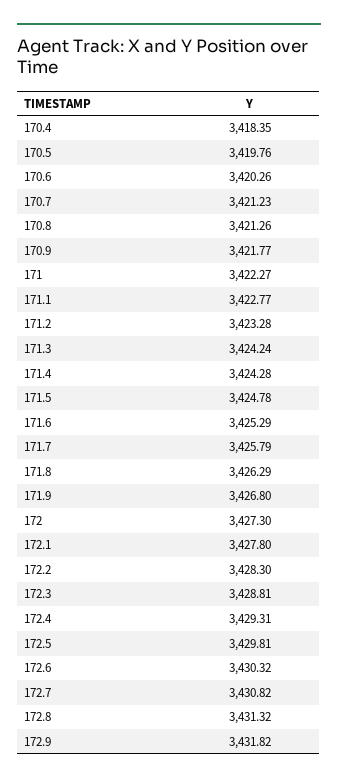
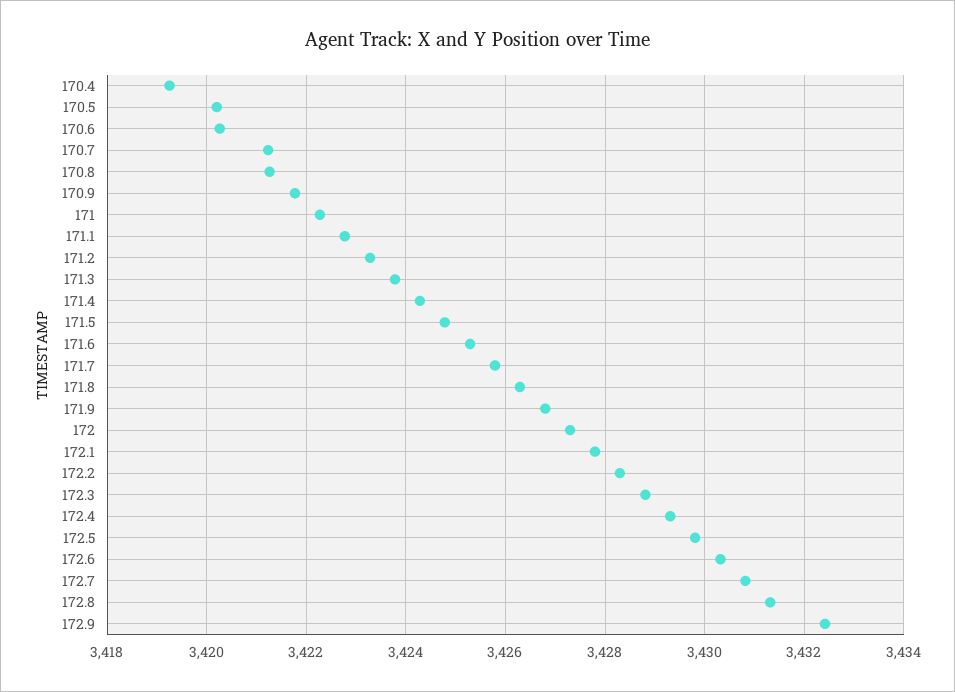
  {
-   "170.4": 3418.35,
+   "170.4": 3419.2,
-   "170.5": 3419.76,
+   "170.5": 3420.2,
    "170.6": 3420.26,
    "170.7": 3421.23,
    "170.8": 3421.26,
    "170.9": 3421.77,
    "171": 3422.27,
    "171.1": 3422.77,
    "171.2": 3423.28,
-   "171.3": 3424.24,
+   "171.3": 3423.8,
    "171.4": 3424.28,
    "171.5": 3424.78,
    "171.6": 3425.29,
    "171.7": 3425.79,
    "171.8": 3426.29,
    "171.9": 3426.8,
    "172": 3427.3,
    "172.1": 3427.8,
    "172.2": 3428.3,
    "172.3": 3428.81,
    "172.4": 3429.31,
    "172.5": 3429.81,
    "172.6": 3430.32,
    "172.7": 3430.82,
    "172.8": 3431.32,
-   "172.9": 3431.82
+   "172.9": 3432.4
  }

